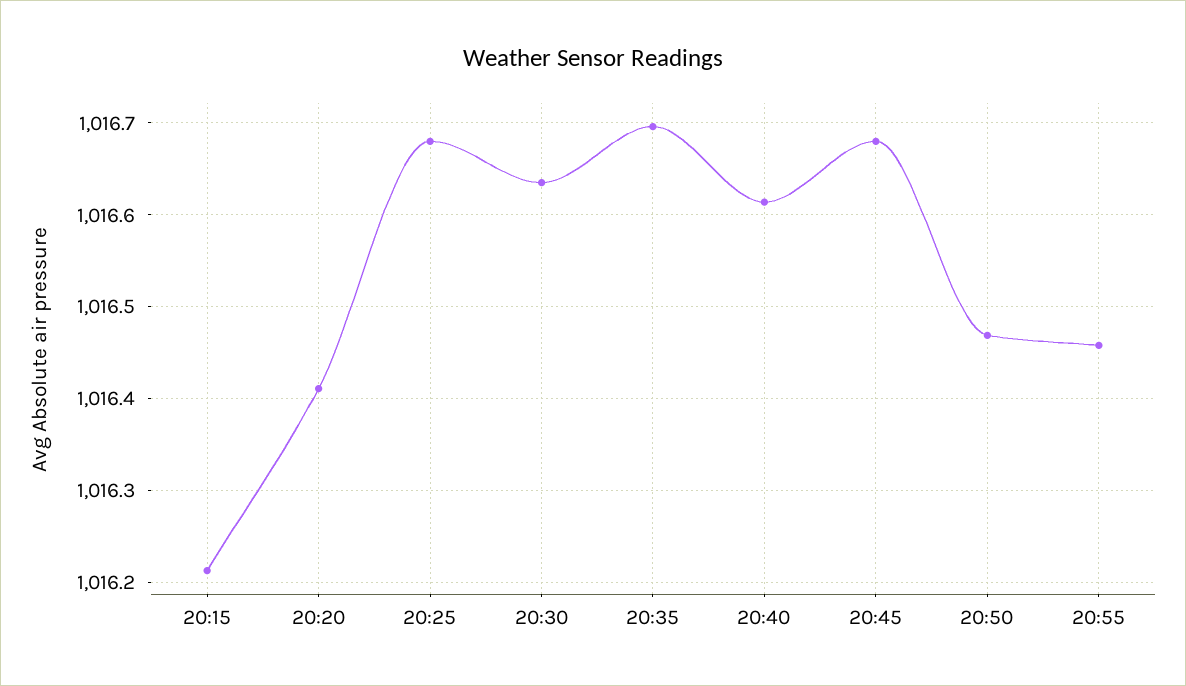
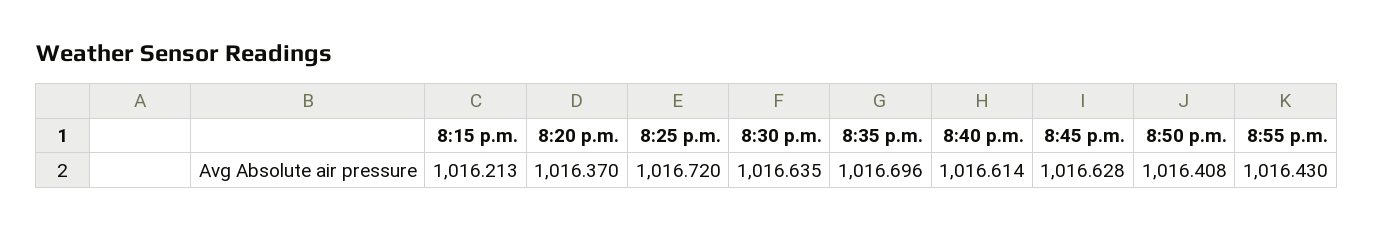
  {
    "20:15": 1016.213,
-   "20:20": 1016.41,
+   "20:20": 1016.37,
-   "20:25": 1016.68,
+   "20:25": 1016.72,
    "20:30": 1016.635,
    "20:35": 1016.696,
    "20:40": 1016.614,
-   "20:45": 1016.68,
+   "20:45": 1016.628,
-   "20:50": 1016.47,
+   "20:50": 1016.408,
-   "20:55": 1016.46
+   "20:55": 1016.43
  }

